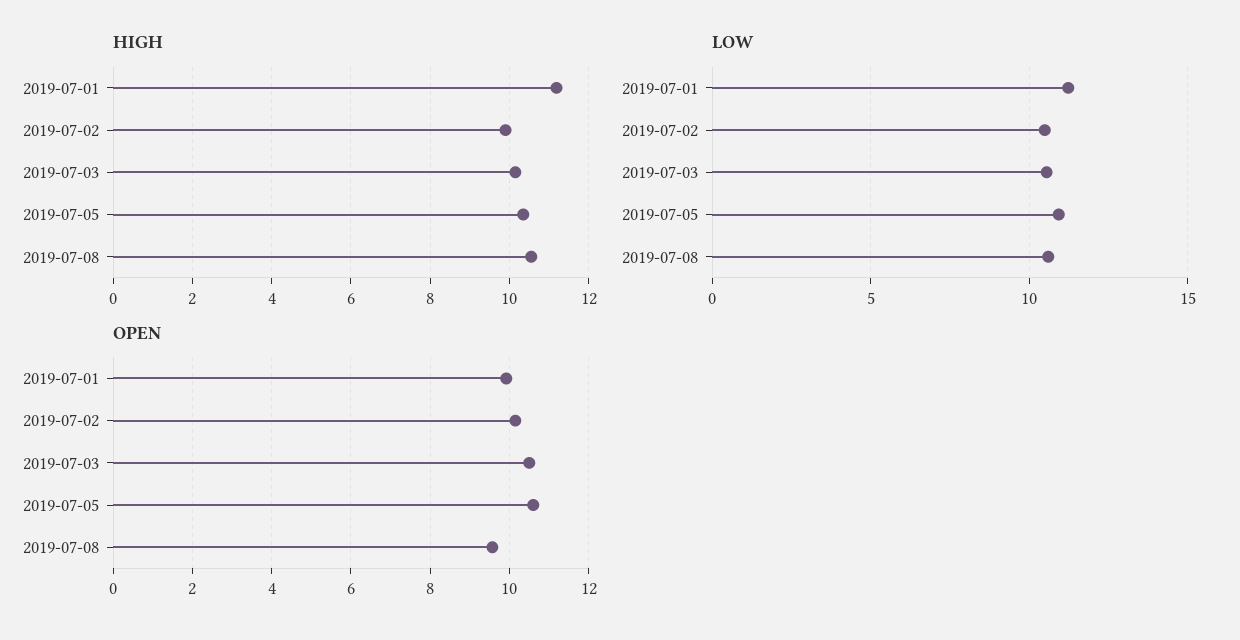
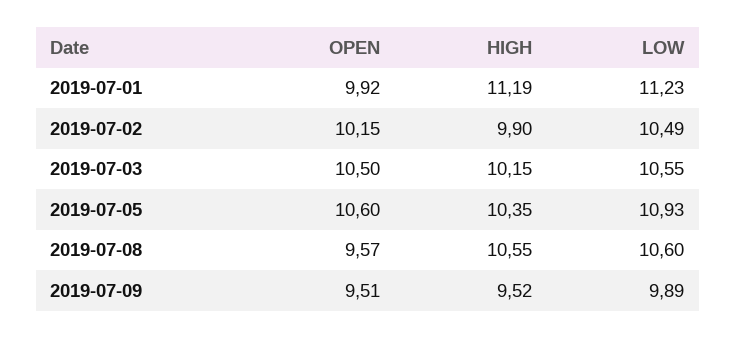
  {
    "HIGH": {
      "2019-07-01": 11.19,
      "2019-07-02": 9.9,
      "2019-07-03": 10.15,
      "2019-07-05": 10.35,
-     "2019-07-08": 10.55
+     "2019-07-08": 10.55,
+     "2019-07-09": 9.52
    },
    "LOW": {
      "2019-07-01": 11.23,
      "2019-07-02": 10.49,
      "2019-07-03": 10.55,
      "2019-07-05": 10.93,
-     "2019-07-08": 10.6
+     "2019-07-08": 10.6,
+     "2019-07-09": 9.89
    },
    "OPEN": {
      "2019-07-01": 9.92,
      "2019-07-02": 10.15,
      "2019-07-03": 10.5,
      "2019-07-05": 10.6,
-     "2019-07-08": 9.57
+     "2019-07-08": 9.57,
+     "2019-07-09": 9.51
    }
  }

